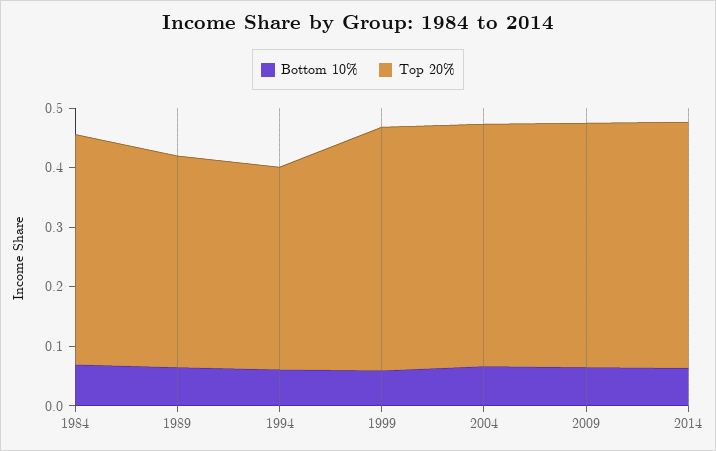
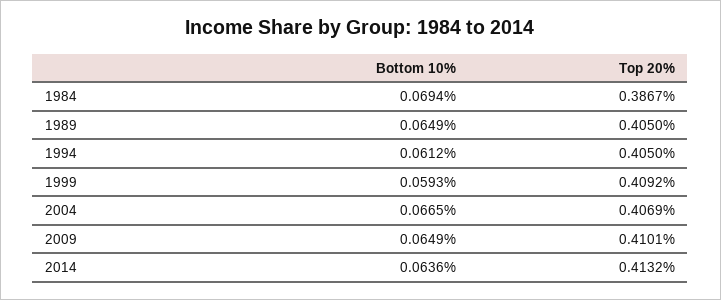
  {
    "Bottom 10%": {
      "1984": 0.0694,
      "1989": 0.0649,
      "1994": 0.0612,
      "1999": 0.0593,
      "2004": 0.0665,
      "2009": 0.0649,
      "2014": 0.0636
    },
    "Top 20%": {
      "1984": 0.3867,
-     "1989": 0.36,
+     "1989": 0.405,
-     "1994": 0.34,
+     "1994": 0.405,
      "1999": 0.4092,
      "2004": 0.4069,
      "2009": 0.4101,
      "2014": 0.4132
    }
  }

